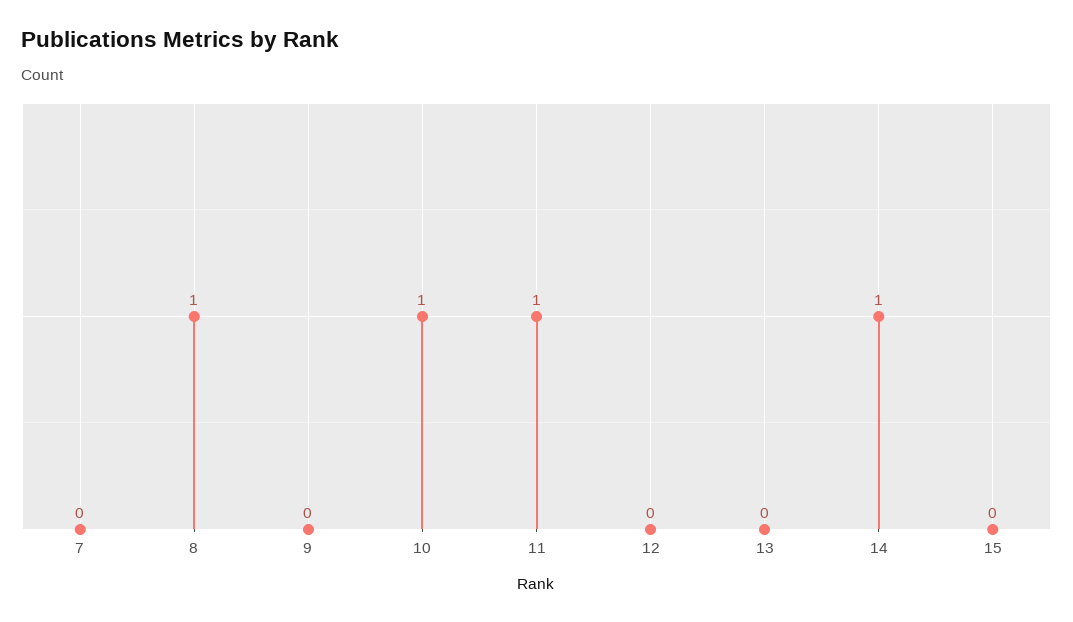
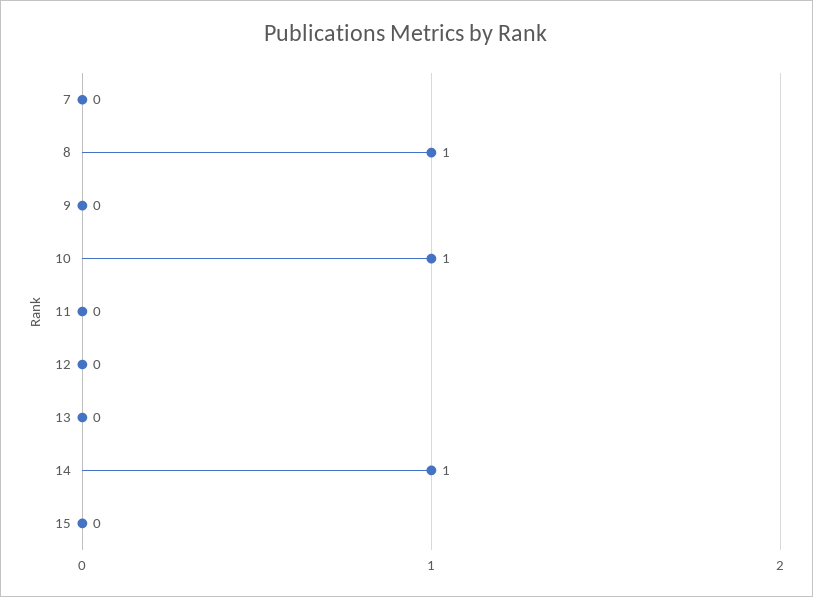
  {
    "7": 0,
    "8": 1,
    "9": 0,
    "10": 1,
-   "11": 1,
+   "11": 0,
    "12": 0,
    "13": 0,
    "14": 1,
    "15": 0
  }

